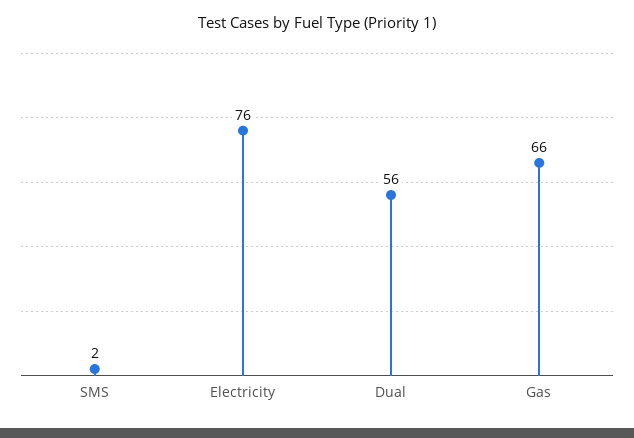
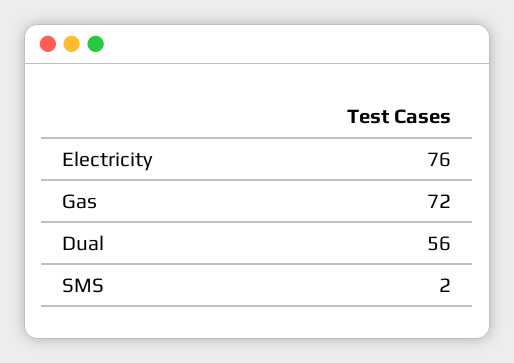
  {
    "SMS": 2,
    "Electricity": 76,
    "Dual": 56,
-   "Gas": 66
+   "Gas": 72
  }

